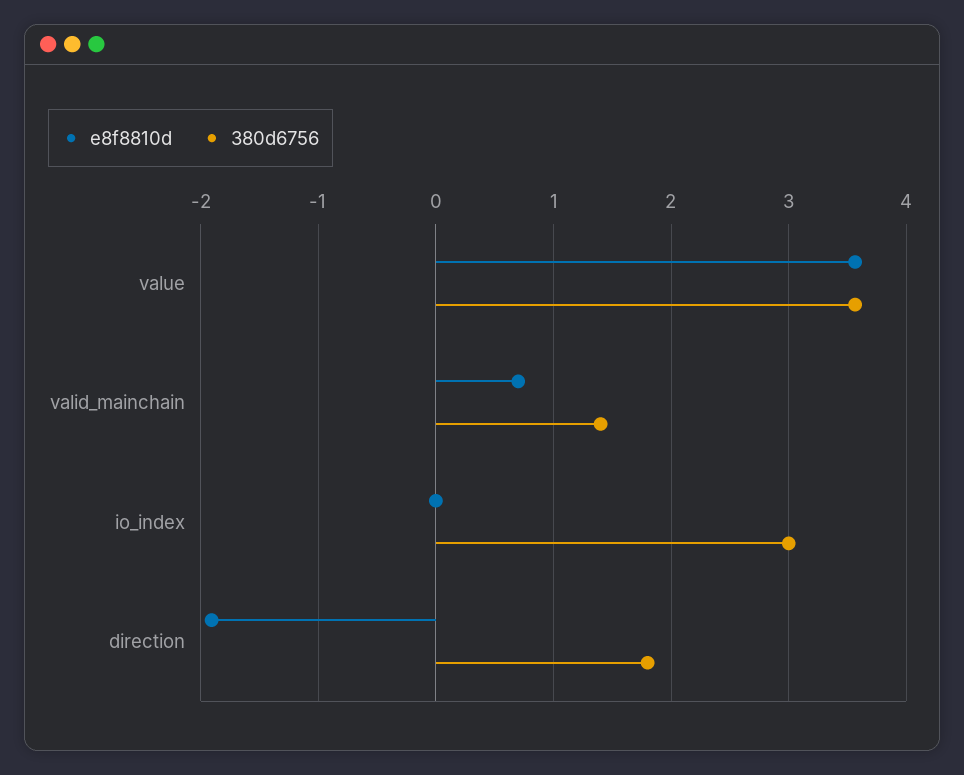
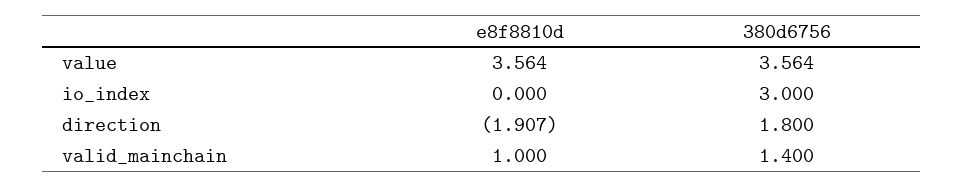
  {
    "e8f8810d": {
      "value": 3.564,
-     "valid_mainchain": 0.7,
+     "valid_mainchain": 1,
      "io_index": 0,
      "direction": -1.907
    },
    "380d6756": {
      "value": 3.564,
      "valid_mainchain": 1.4,
      "io_index": 3,
      "direction": 1.8
    }
  }

